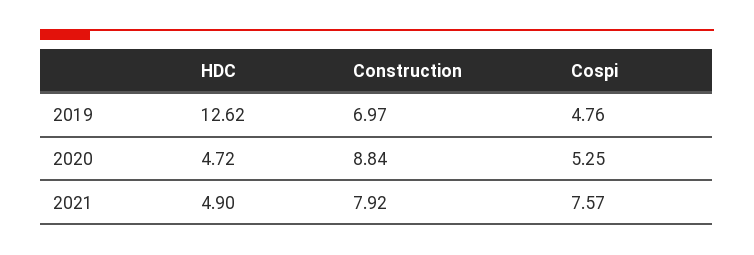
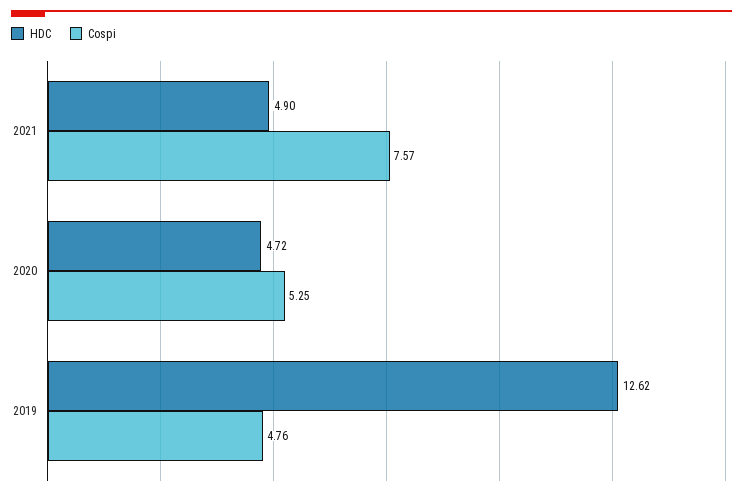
  {
    "HDC": {
      "2019": 12.62,
      "2020": 4.72,
      "2021": 4.9
    },
-   "Construction": {
-     "2019": 6.97,
-     "2020": 8.84,
-     "2021": 7.92
-   },
    "Cospi": {
      "2019": 4.76,
      "2020": 5.25,
      "2021": 7.57
    }
  }

